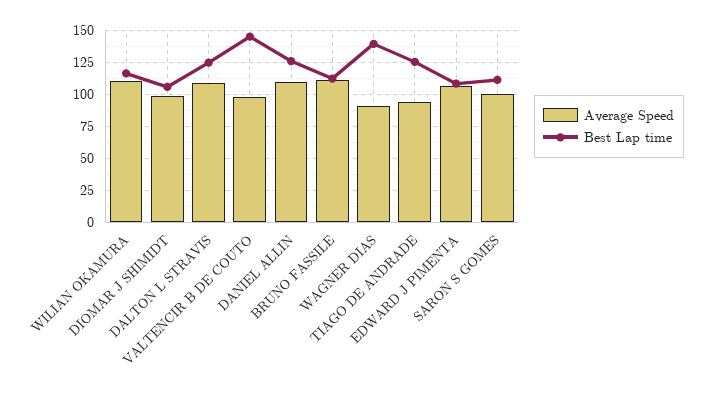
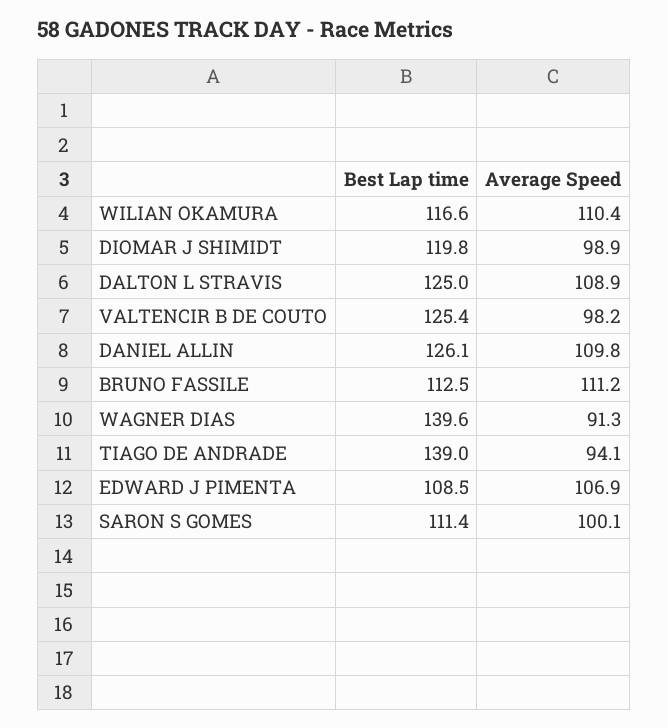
  {
    "Average Speed": {
      "WILIAN OKAMURA": 110.4,
      "DIOMAR J SHIMIDT": 98.9,
      "DALTON L STRAVIS": 108.9,
      "VALTENCIR B DE COUTO": 98.2,
      "DANIEL ALLIN": 109.8,
      "BRUNO FASSILE": 111.2,
      "WAGNER DIAS": 91.3,
      "TIAGO DE ANDRADE": 94.1,
      "EDWARD J PIMENTA": 106.9,
      "SARON S GOMES": 100.1
    },
    "Best Lap time": {
      "WILIAN OKAMURA": 116.6,
-     "DIOMAR J SHIMIDT": 105,
+     "DIOMAR J SHIMIDT": 119.8,
      "DALTON L STRAVIS": 125,
-     "VALTENCIR B DE COUTO": 145,
+     "VALTENCIR B DE COUTO": 125.4,
      "DANIEL ALLIN": 126.1,
      "BRUNO FASSILE": 112.5,
      "WAGNER DIAS": 139.6,
-     "TIAGO DE ANDRADE": 125,
+     "TIAGO DE ANDRADE": 139,
      "EDWARD J PIMENTA": 108.5,
      "SARON S GOMES": 111.4
    }
  }

